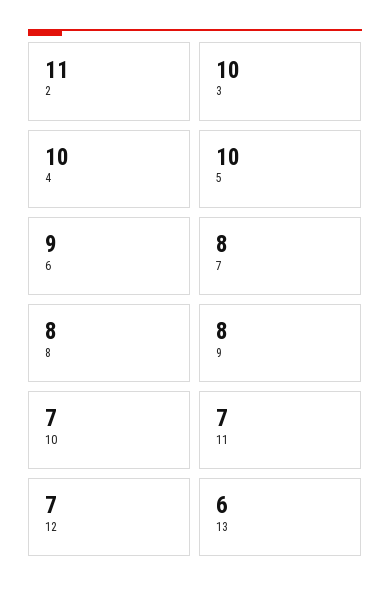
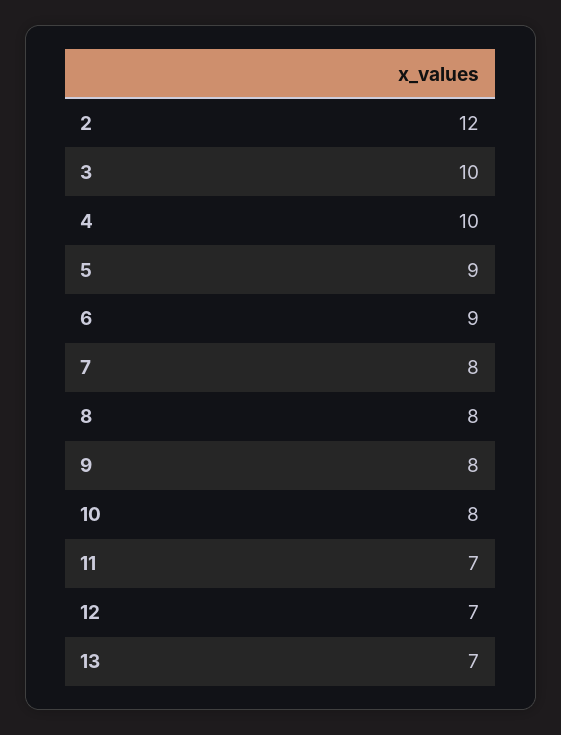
  {
-   "2": 11,
+   "2": 12,
    "3": 10,
    "4": 10,
-   "5": 10,
+   "5": 9,
    "6": 9,
    "7": 8,
    "8": 8,
    "9": 8,
-   "10": 7,
+   "10": 8,
    "11": 7,
    "12": 7,
-   "13": 6
+   "13": 7
  }

